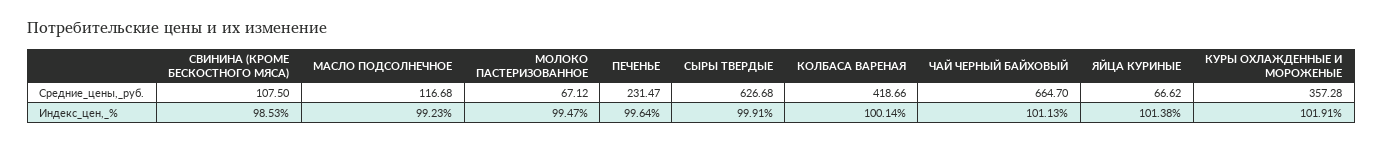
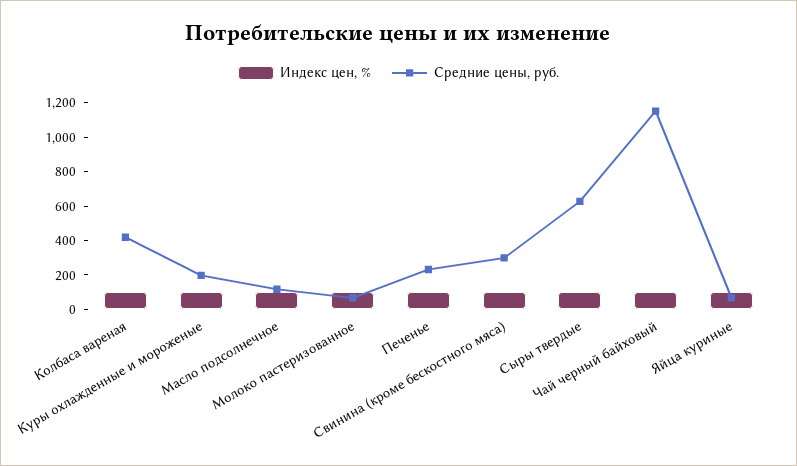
  {
    "Средние_цены,_руб.": {
-     "СВИНИНА (КРОМЕ БЕСКОСТНОГО МЯСА)": 107.5,
+     "СВИНИНА (КРОМЕ БЕСКОСТНОГО МЯСА)": 300,
      "МАСЛО ПОДСОЛНЕЧНОЕ": 116.68,
      "МОЛОКО ПАСТЕРИЗОВАННОЕ": 67.12,
      "ПЕЧЕНЬЕ": 231.47,
      "СЫРЫ ТВЕРДЫЕ": 626.68,
      "КОЛБАСА ВАРЕНАЯ": 418.66,
-     "ЧАЙ ЧЕРНЫЙ БАЙХОВЫЙ": 664.7,
+     "ЧАЙ ЧЕРНЫЙ БАЙХОВЫЙ": 1150,
      "ЯЙЦА КУРИНЫЕ": 66.62,
-     "КУРЫ ОХЛАЖДЕННЫЕ И МОРОЖЕНЫЕ": 357.28
+     "КУРЫ ОХЛАЖДЕННЫЕ И МОРОЖЕНЫЕ": 200
    },
    "Индекс_цен,_%": {
      "СВИНИНА (КРОМЕ БЕСКОСТНОГО МЯСА)": 98.53,
      "МАСЛО ПОДСОЛНЕЧНОЕ": 99.23,
      "МОЛОКО ПАСТЕРИЗОВАННОЕ": 99.47,
      "ПЕЧЕНЬЕ": 99.64,
      "СЫРЫ ТВЕРДЫЕ": 99.91,
      "КОЛБАСА ВАРЕНАЯ": 100.14,
      "ЧАЙ ЧЕРНЫЙ БАЙХОВЫЙ": 101.13,
      "ЯЙЦА КУРИНЫЕ": 101.38,
      "КУРЫ ОХЛАЖДЕННЫЕ И МОРОЖЕНЫЕ": 101.91
    }
  }

